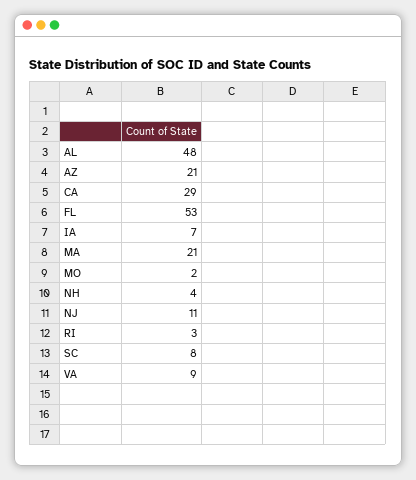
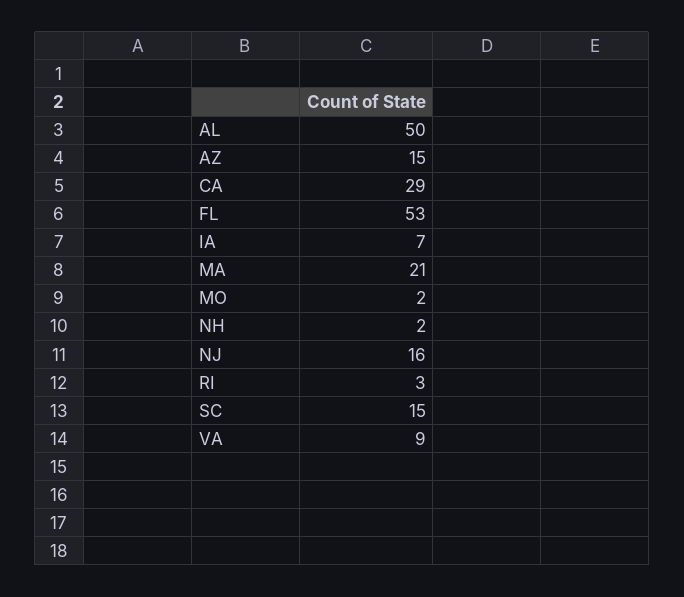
  {
-   "AL": 48,
+   "AL": 50,
-   "AZ": 21,
+   "AZ": 15,
    "CA": 29,
    "FL": 53,
    "IA": 7,
    "MA": 21,
    "MO": 2,
-   "NH": 4,
+   "NH": 2,
-   "NJ": 11,
+   "NJ": 16,
    "RI": 3,
-   "SC": 8,
+   "SC": 15,
    "VA": 9
  }

